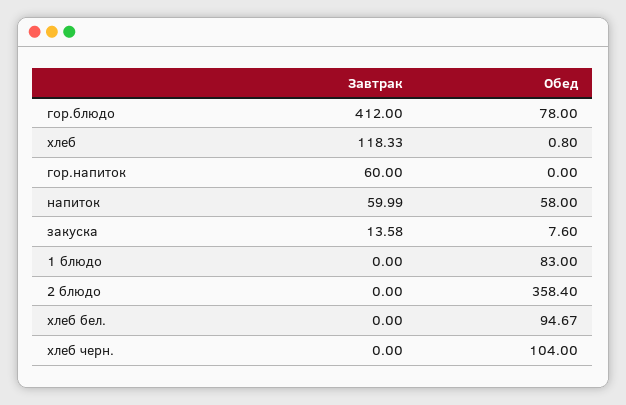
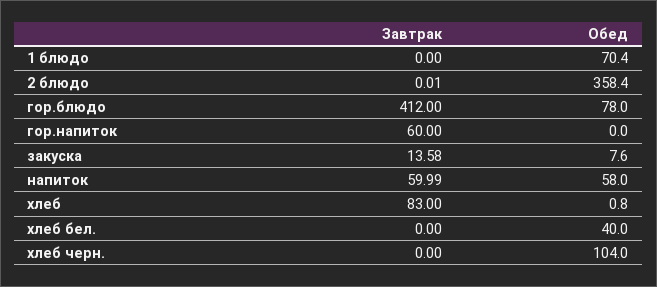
  {
    "Завтрак": {
      "гор.блюдо": 412,
-     "хлеб": 118.33,
+     "хлеб": 83,
      "гор.напиток": 60,
      "напиток": 59.99,
      "закуска": 13.58,
      "1 блюдо": 0,
-     "2 блюдо": 0,
+     "2 блюдо": 0.01,
      "хлеб бел.": 0,
      "хлеб черн.": 0
    },
    "Обед": {
      "гор.блюдо": 78,
      "хлеб": 0.8,
      "гор.напиток": 0,
      "напиток": 58,
      "закуска": 7.6,
-     "1 блюдо": 83,
+     "1 блюдо": 70.4,
      "2 блюдо": 358.4,
-     "хлеб бел.": 94.67,
+     "хлеб бел.": 40,
      "хлеб черн.": 104
    }
  }

